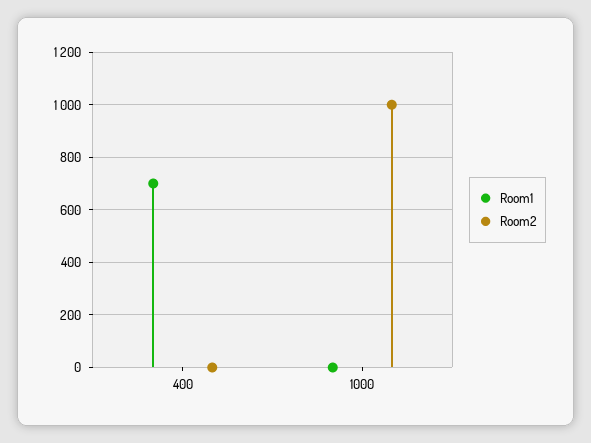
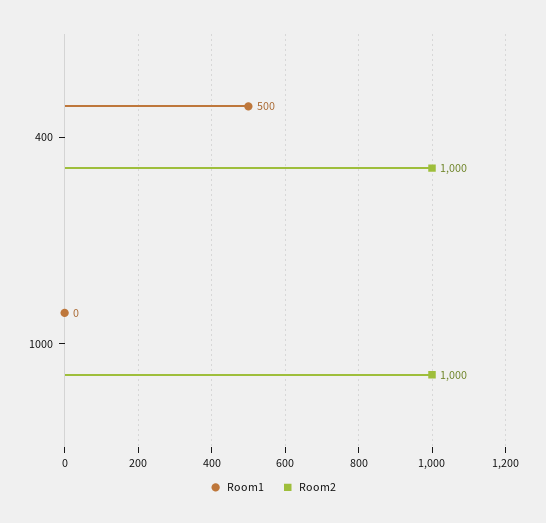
  {
    "Room1": {
-     "400": 700,
+     "400": 500,
      "1000": 0
    },
    "Room2": {
-     "400": 0,
+     "400": 1000,
      "1000": 1000
    }
  }

